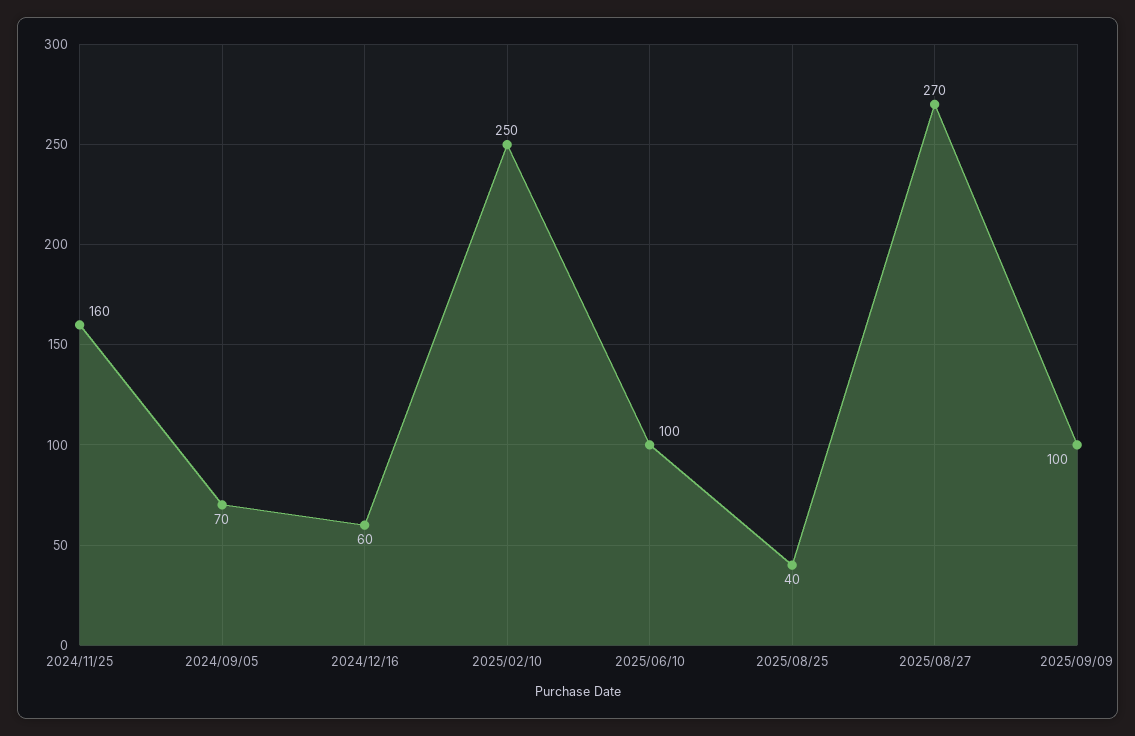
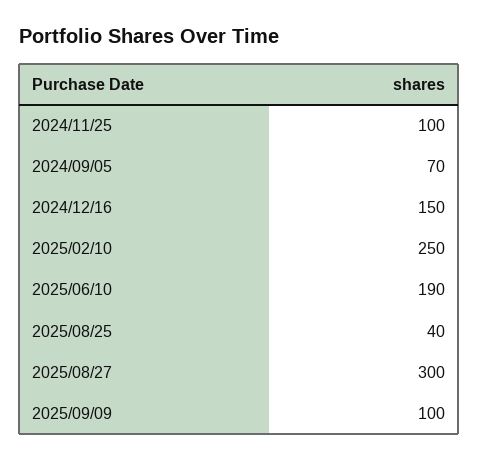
  {
-   "2024/11/25": 160,
+   "2024/11/25": 100,
    "2024/09/05": 70,
-   "2024/12/16": 60,
+   "2024/12/16": 150,
    "2025/02/10": 250,
-   "2025/06/10": 100,
+   "2025/06/10": 190,
    "2025/08/25": 40,
-   "2025/08/27": 270,
+   "2025/08/27": 300,
    "2025/09/09": 100
  }

